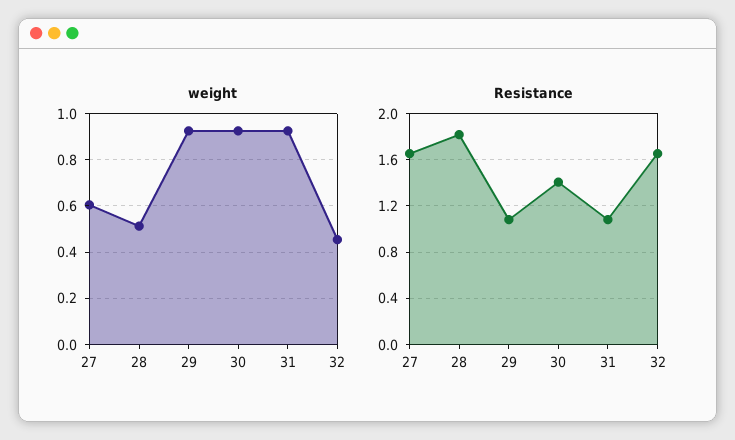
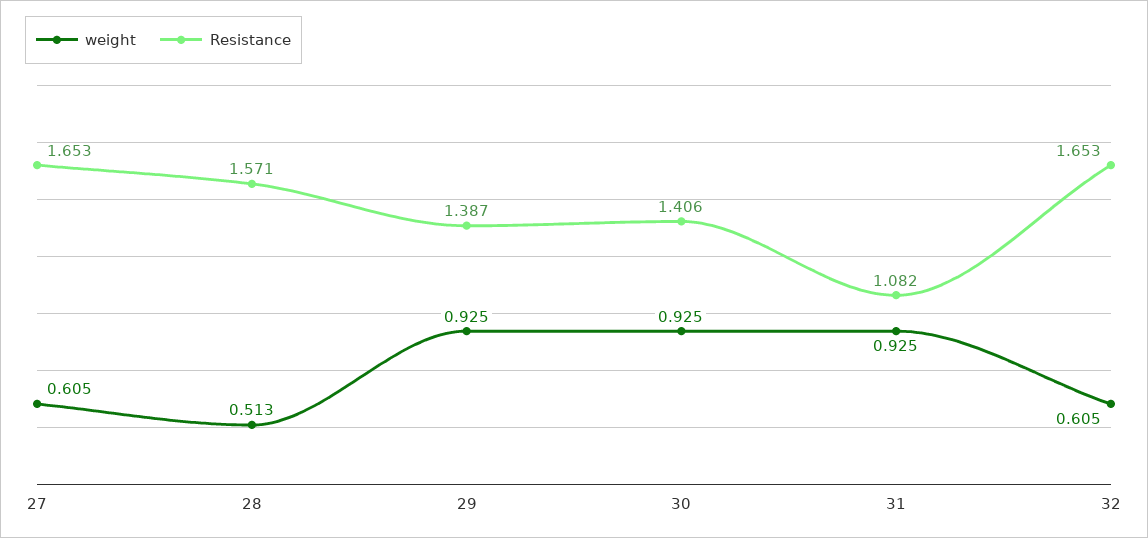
  {
    "weight": {
      "27": 0.605,
      "28": 0.513,
      "29": 0.925,
      "30": 0.925,
      "31": 0.925,
-     "32": 0.45
+     "32": 0.605
    },
    "Resistance": {
      "27": 1.653,
-     "28": 1.8,
+     "28": 1.571,
-     "29": 1.1,
+     "29": 1.387,
      "30": 1.406,
      "31": 1.082,
      "32": 1.653
    }
  }

